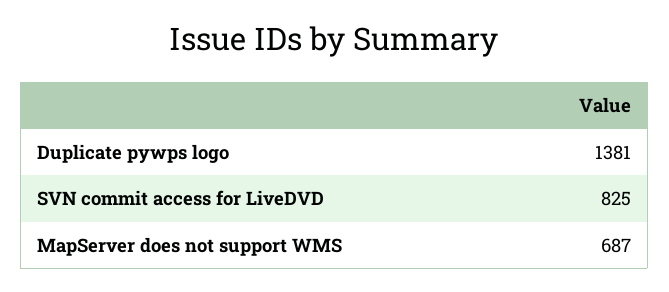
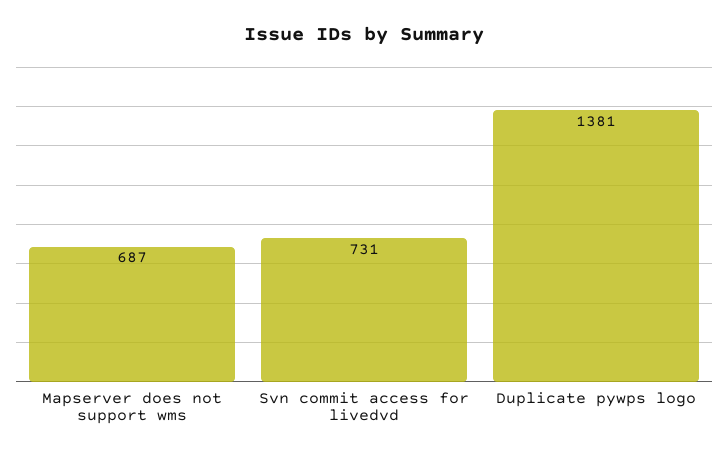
  {
    "Duplicate pywps logo": 1381,
-   "SVN commit access for LiveDVD": 825,
+   "SVN commit access for LiveDVD": 731,
    "MapServer does not support WMS": 687
  }

